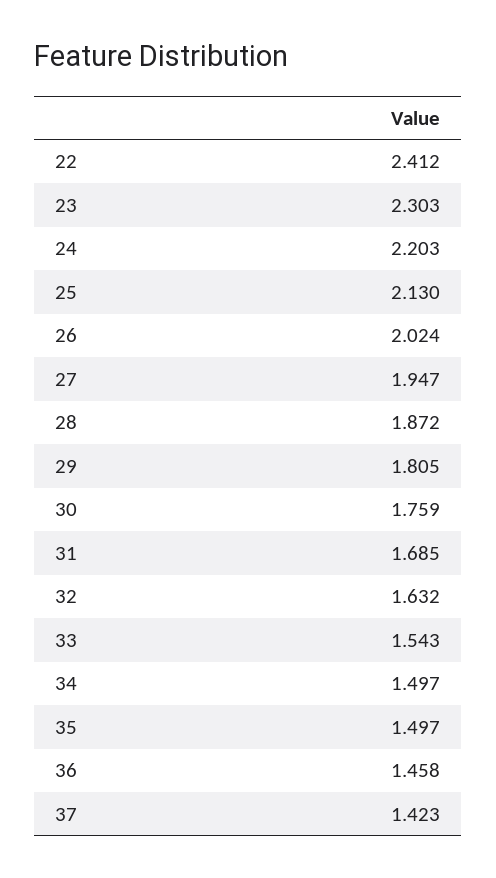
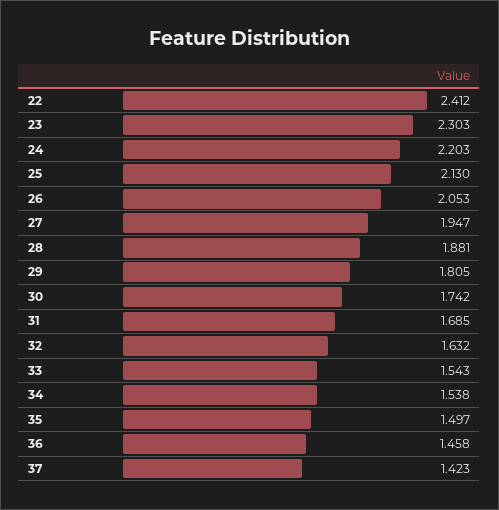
  {
    "22": 2.412,
    "23": 2.303,
    "24": 2.203,
    "25": 2.13,
-   "26": 2.024,
+   "26": 2.053,
    "27": 1.947,
-   "28": 1.872,
+   "28": 1.881,
    "29": 1.805,
-   "30": 1.759,
+   "30": 1.742,
    "31": 1.685,
    "32": 1.632,
    "33": 1.543,
-   "34": 1.497,
+   "34": 1.538,
    "35": 1.497,
    "36": 1.458,
    "37": 1.423
  }

